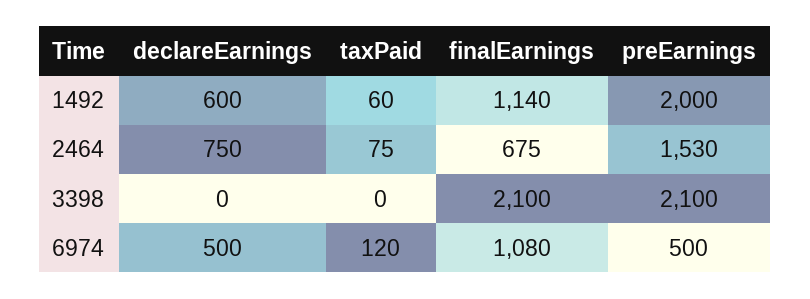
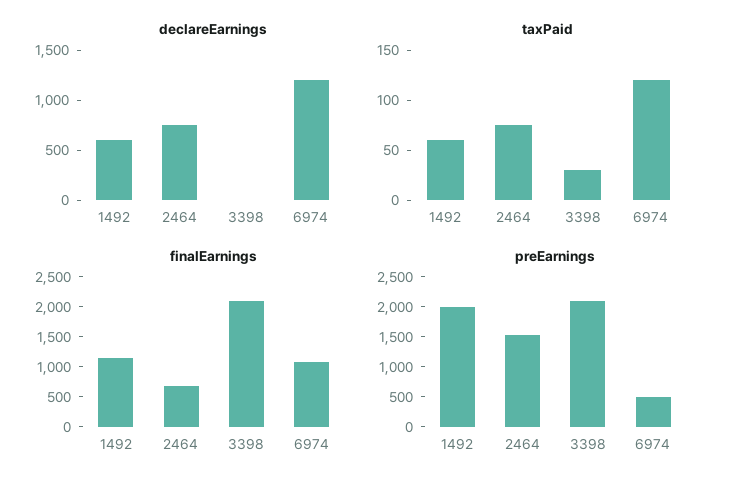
  {
    "declareEarnings": {
      "1492": 600,
      "2464": 750,
      "3398": 0,
-     "6974": 500
+     "6974": 1200
    },
    "taxPaid": {
      "1492": 60,
      "2464": 75,
-     "3398": 0,
+     "3398": 30,
      "6974": 120
    },
    "finalEarnings": {
      "1492": 1140,
      "2464": 675,
      "3398": 2100,
      "6974": 1080
    },
    "preEarnings": {
      "1492": 2000,
      "2464": 1530,
      "3398": 2100,
      "6974": 500
    }
  }

